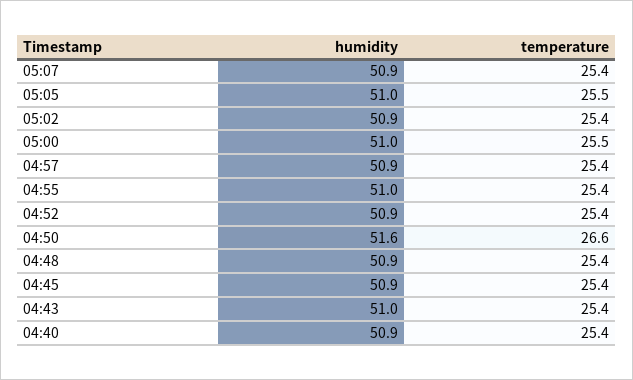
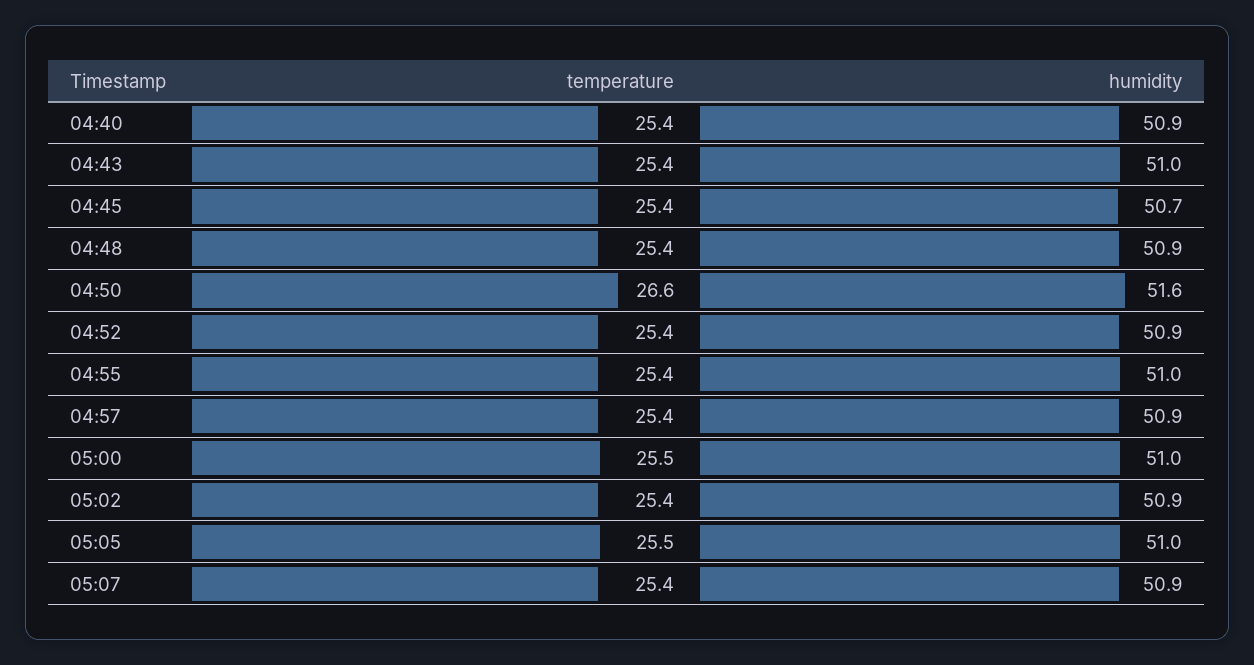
  {
    "humidity": {
      "05:07": 50.9,
      "05:05": 51,
      "05:02": 50.9,
      "05:00": 51,
      "04:57": 50.9,
      "04:55": 51,
      "04:52": 50.9,
      "04:50": 51.6,
      "04:48": 50.9,
-     "04:45": 50.9,
+     "04:45": 50.7,
      "04:43": 51,
      "04:40": 50.9
    },
    "temperature": {
      "05:07": 25.4,
      "05:05": 25.5,
      "05:02": 25.4,
      "05:00": 25.5,
      "04:57": 25.4,
      "04:55": 25.4,
      "04:52": 25.4,
      "04:50": 26.6,
      "04:48": 25.4,
      "04:45": 25.4,
      "04:43": 25.4,
      "04:40": 25.4
    }
  }

